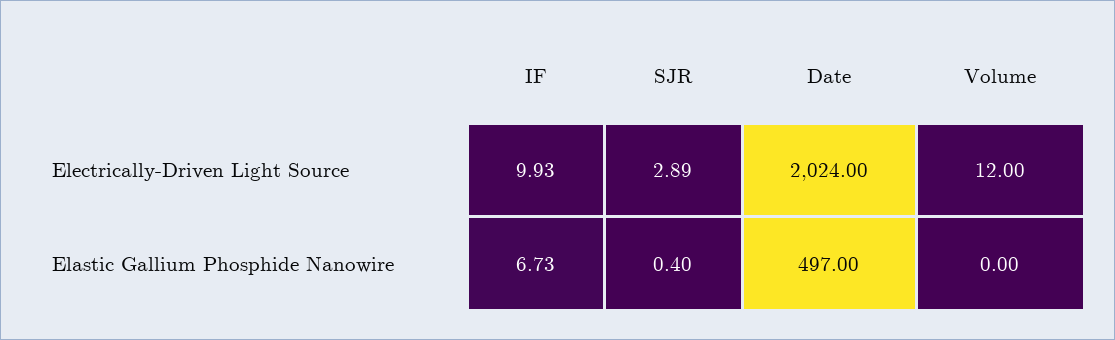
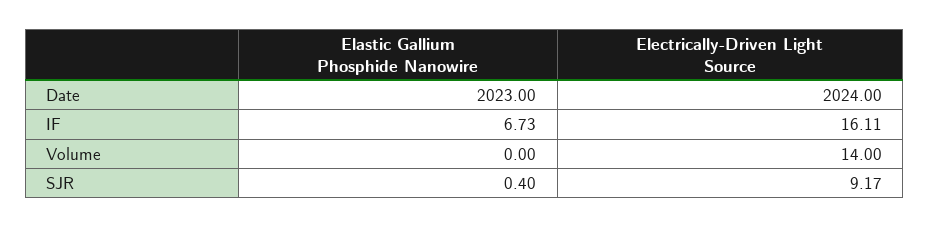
  {
    "IF": {
-     "Electrically-Driven Light Source": 9.93,
+     "Electrically-Driven Light Source": 16.11,
      "Elastic Gallium Phosphide Nanowire": 6.73
    },
    "SJR": {
-     "Electrically-Driven Light Source": 2.89,
+     "Electrically-Driven Light Source": 9.17,
      "Elastic Gallium Phosphide Nanowire": 0.4
    },
    "Date": {
      "Electrically-Driven Light Source": 2024,
-     "Elastic Gallium Phosphide Nanowire": 497
+     "Elastic Gallium Phosphide Nanowire": 2023
    },
    "Volume": {
-     "Electrically-Driven Light Source": 12,
+     "Electrically-Driven Light Source": 14,
      "Elastic Gallium Phosphide Nanowire": 0
    }
  }

